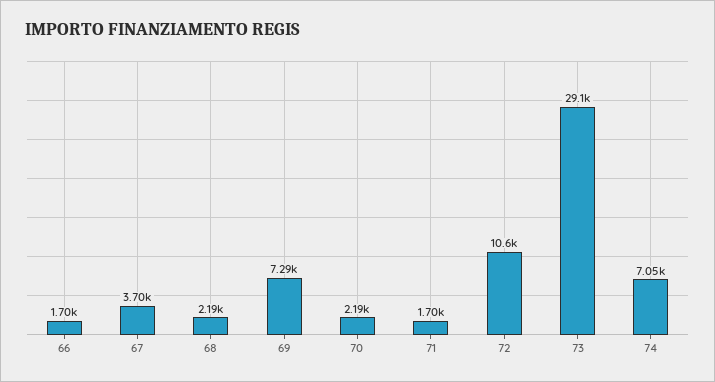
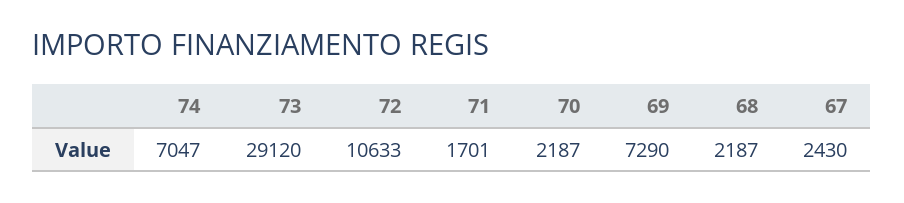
  {
-   "66": 1700,
-   "67": 3700,
+   "67": 2430,
    "68": 2187,
    "69": 7290,
    "70": 2187,
    "71": 1701,
    "72": 10633,
    "73": 29120,
    "74": 7047
  }

